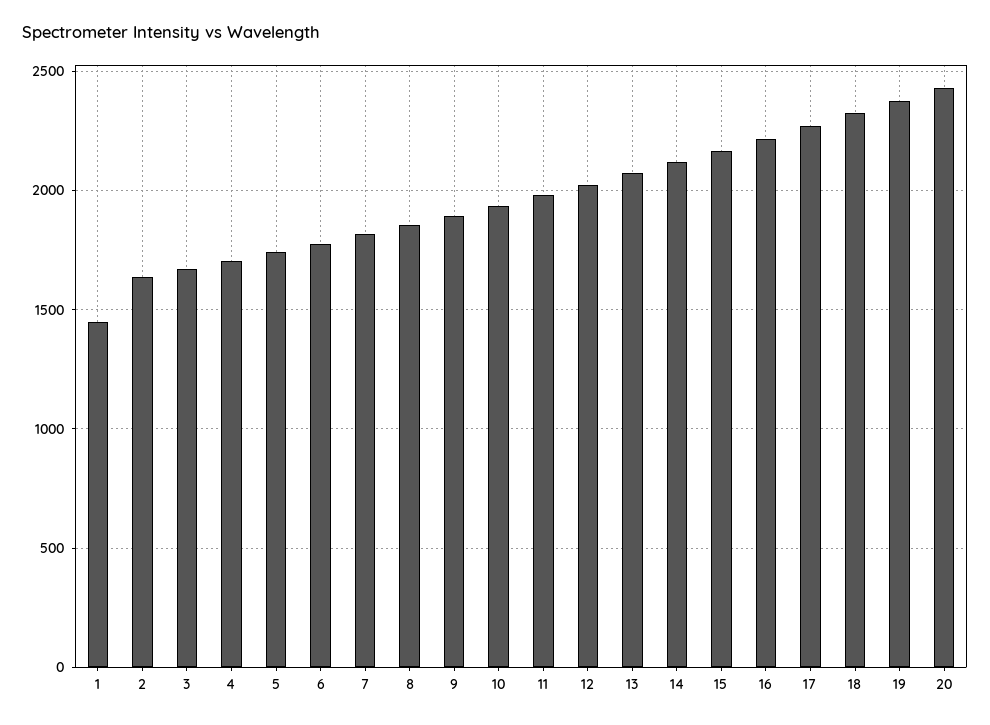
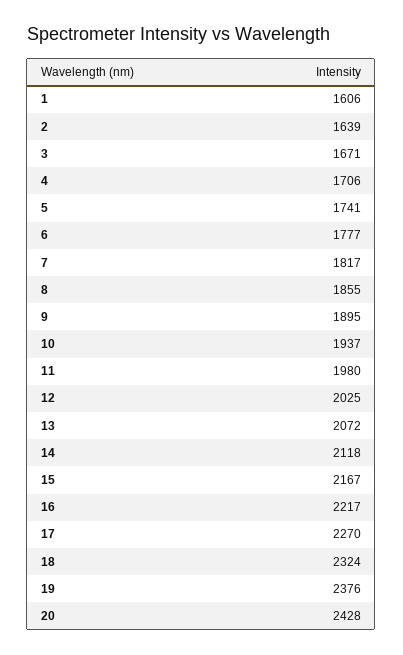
  {
-   "1": 1450,
+   "1": 1606,
    "2": 1639,
    "3": 1671,
    "4": 1706,
    "5": 1741,
    "6": 1777,
    "7": 1817,
    "8": 1855,
    "9": 1895,
    "10": 1937,
    "11": 1980,
    "12": 2025,
    "13": 2072,
    "14": 2118,
    "15": 2167,
    "16": 2217,
    "17": 2270,
    "18": 2324,
    "19": 2376,
    "20": 2428
  }

